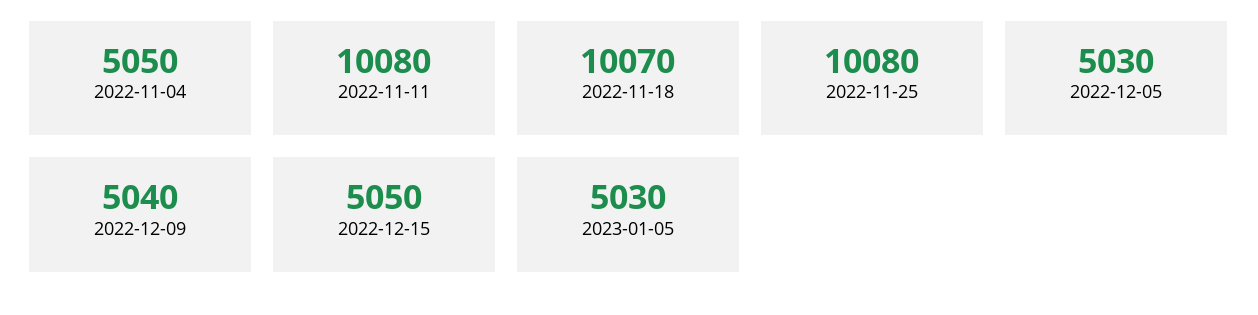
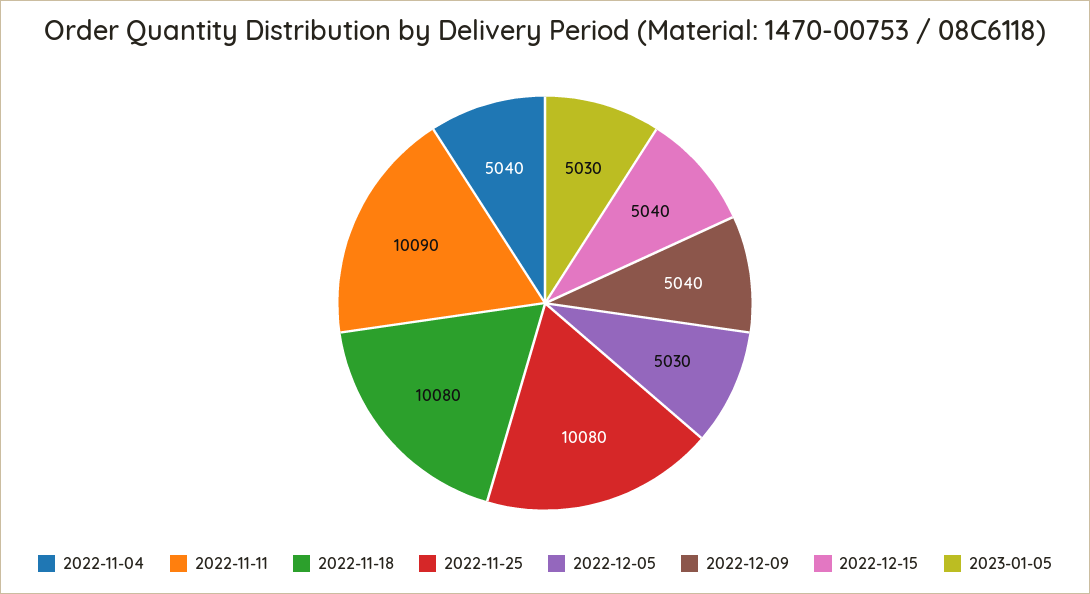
  {
-   "2022-11-04": 5050,
+   "2022-11-04": 5040,
-   "2022-11-11": 10080,
+   "2022-11-11": 10090,
-   "2022-11-18": 10070,
+   "2022-11-18": 10080,
    "2022-11-25": 10080,
    "2022-12-05": 5030,
    "2022-12-09": 5040,
-   "2022-12-15": 5050,
+   "2022-12-15": 5040,
    "2023-01-05": 5030
  }

